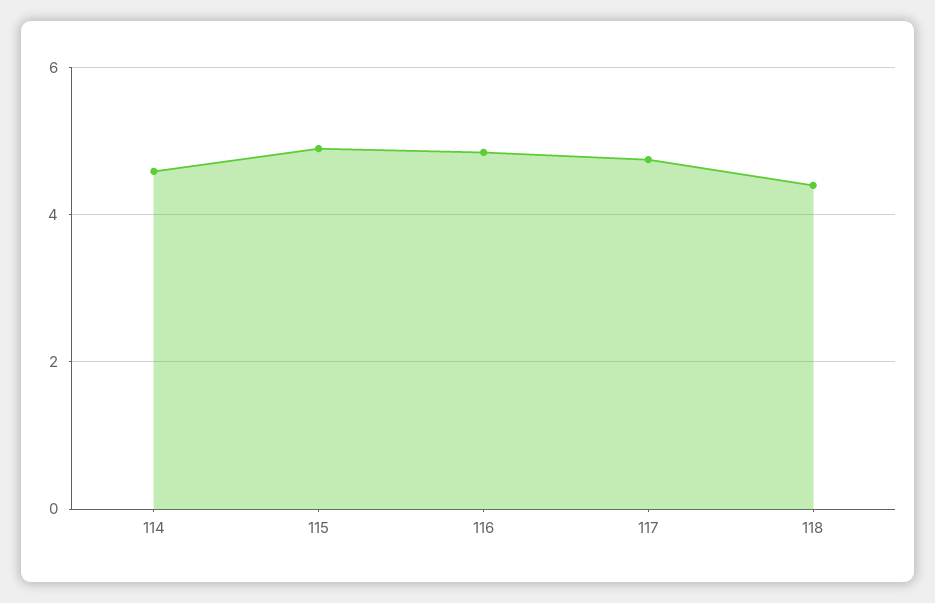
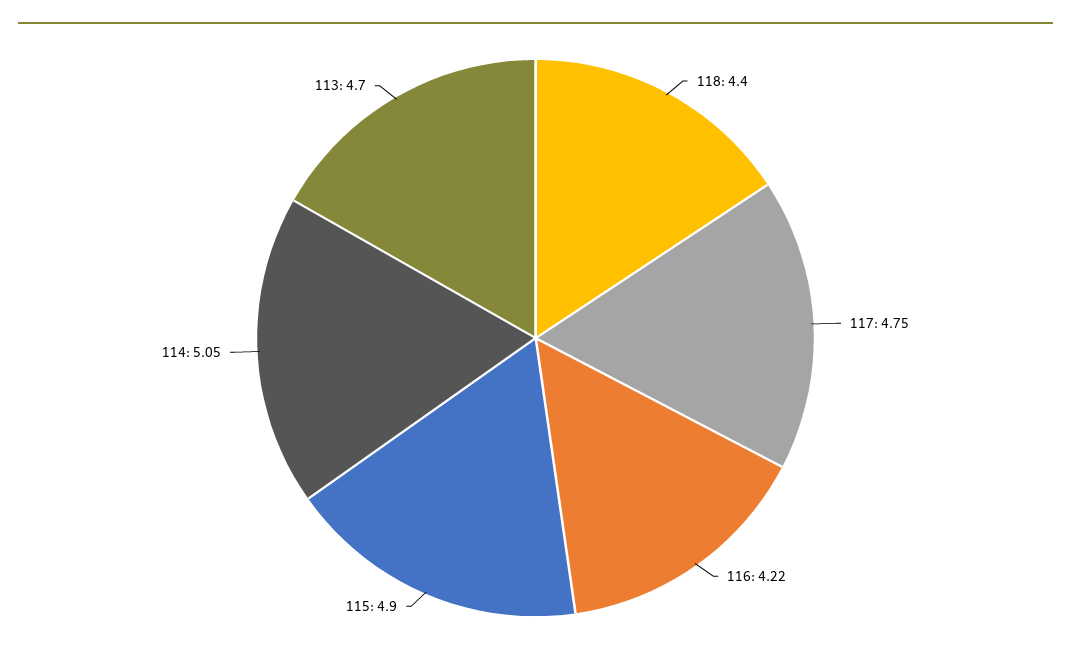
  {
-   "114": 4.6,
+   "114": 5.05,
    "115": 4.9,
-   "116": 4.8,
+   "116": 4.22,
    "117": 4.75,
-   "118": 4.4
+   "118": 4.4,
+   "113": 4.7
  }

